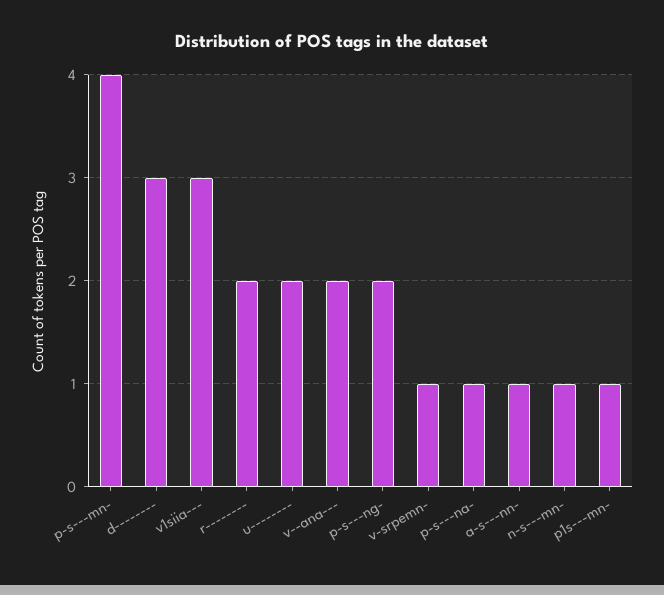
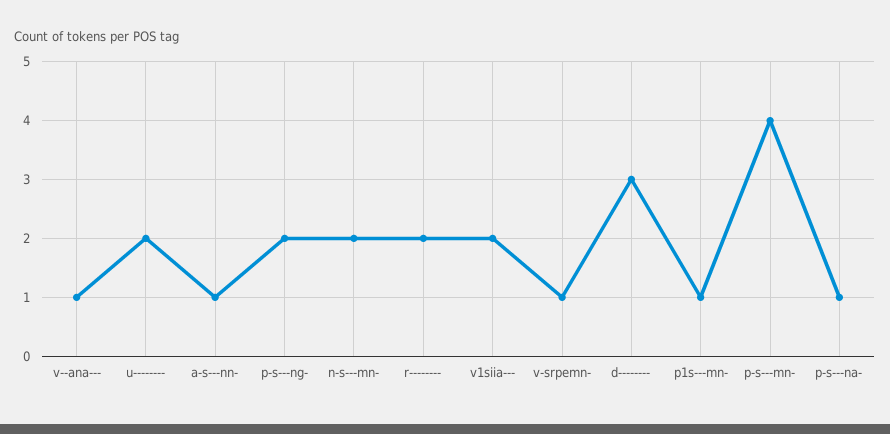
  {
    "p-s---mn-": 4,
    "d--------": 3,
-   "v1siia---": 3,
+   "v1siia---": 2,
    "r--------": 2,
    "u--------": 2,
-   "v--ana---": 2,
+   "v--ana---": 1,
    "p-s---ng-": 2,
    "v-srpemn-": 1,
    "p-s---na-": 1,
    "a-s---nn-": 1,
-   "n-s---mn-": 1,
+   "n-s---mn-": 2,
    "p1s---mn-": 1
  }

